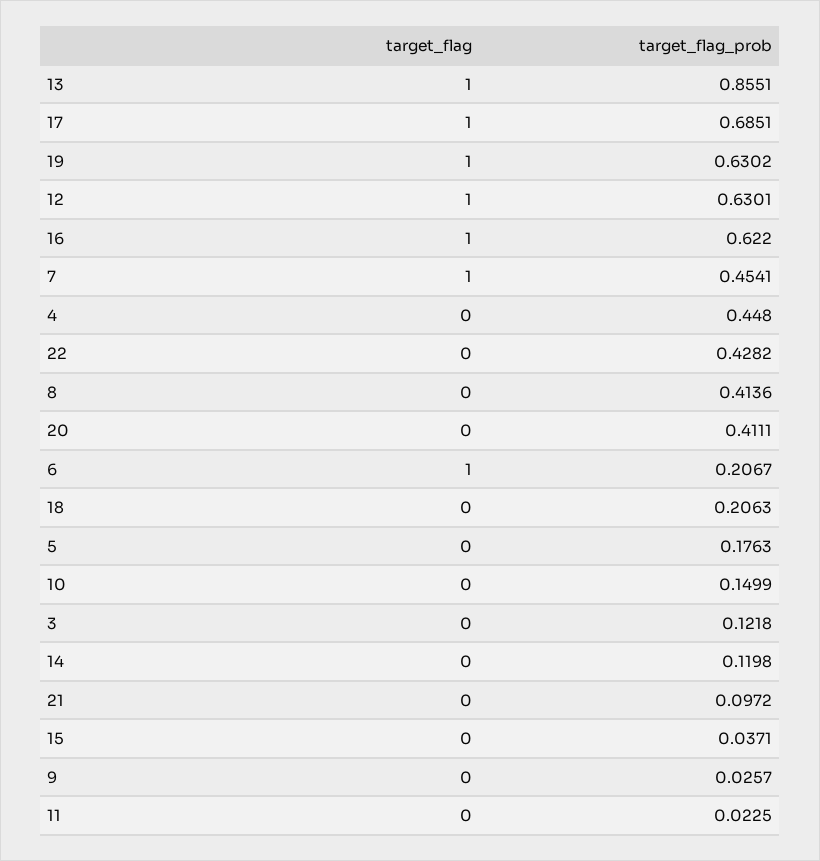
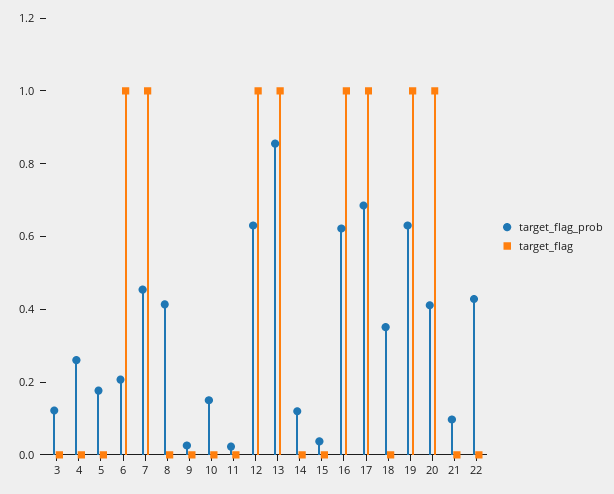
  {
    "target_flag": {
      "13": 1,
      "17": 1,
      "19": 1,
      "12": 1,
      "16": 1,
      "7": 1,
      "4": 0,
      "22": 0,
      "8": 0,
-     "20": 0,
+     "20": 1,
      "6": 1,
      "18": 0,
      "5": 0,
      "10": 0,
      "3": 0,
      "14": 0,
      "21": 0,
      "15": 0,
      "9": 0,
      "11": 0
    },
    "target_flag_prob": {
      "13": 0.8551,
      "17": 0.6851,
      "19": 0.6302,
      "12": 0.6301,
      "16": 0.622,
      "7": 0.4541,
-     "4": 0.448,
+     "4": 0.25,
      "22": 0.4282,
      "8": 0.4136,
      "20": 0.4111,
      "6": 0.2067,
-     "18": 0.2063,
+     "18": 0.35,
      "5": 0.1763,
      "10": 0.1499,
      "3": 0.1218,
      "14": 0.1198,
      "21": 0.0972,
      "15": 0.0371,
      "9": 0.0257,
      "11": 0.0225
    }
  }

